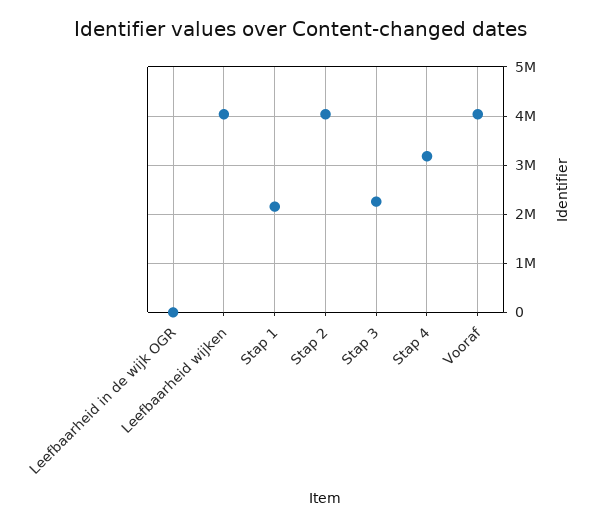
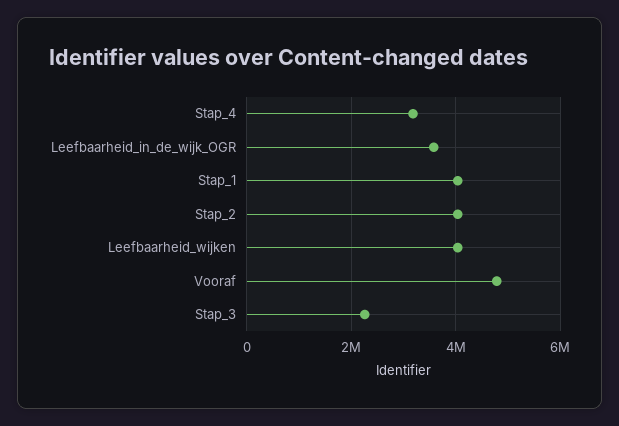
  {
-   "Leefbaarheid in de wijk OGR": 0,
+   "Leefbaarheid in de wijk OGR": 3600000,
    "Leefbaarheid wijken": 4000000,
-   "Stap 1": 2200000,
+   "Stap 1": 4000000,
    "Stap 2": 4000000,
    "Stap 3": 2200000,
    "Stap 4": 3200000,
-   "Vooraf": 4000000
+   "Vooraf": 4800000
  }

